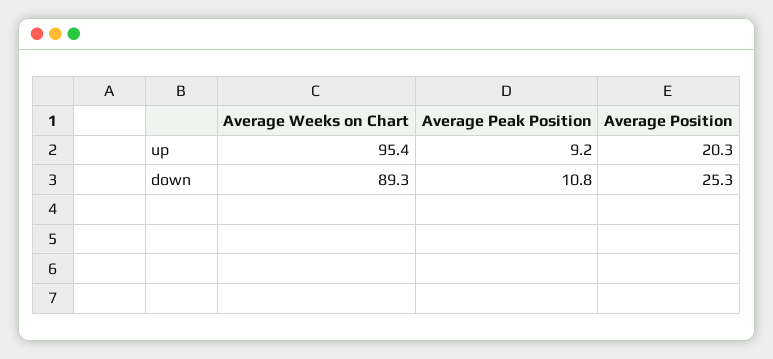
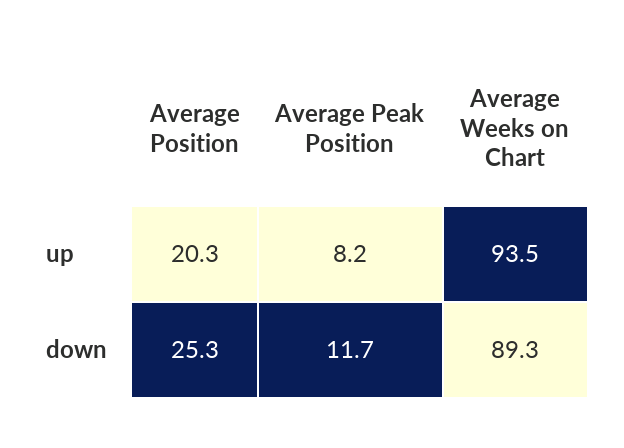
  {
    "Average Weeks on Chart": {
-     "up": 95.4,
+     "up": 93.5,
      "down": 89.3
    },
    "Average Peak Position": {
-     "up": 9.2,
+     "up": 8.2,
-     "down": 10.8
+     "down": 11.7
    },
    "Average Position": {
      "up": 20.3,
      "down": 25.3
    }
  }

